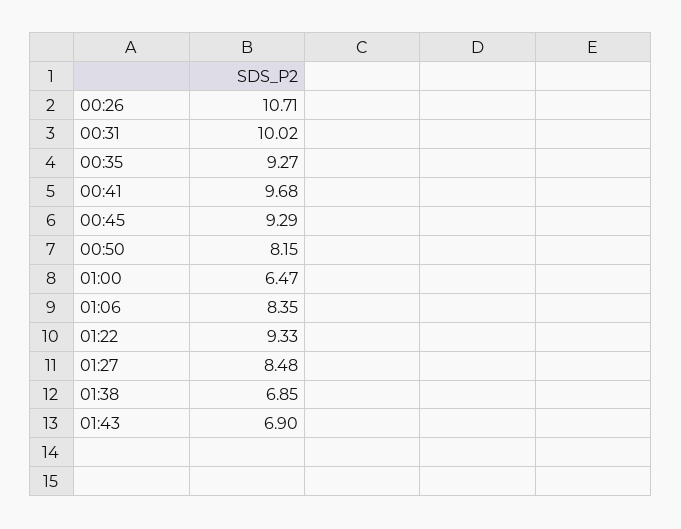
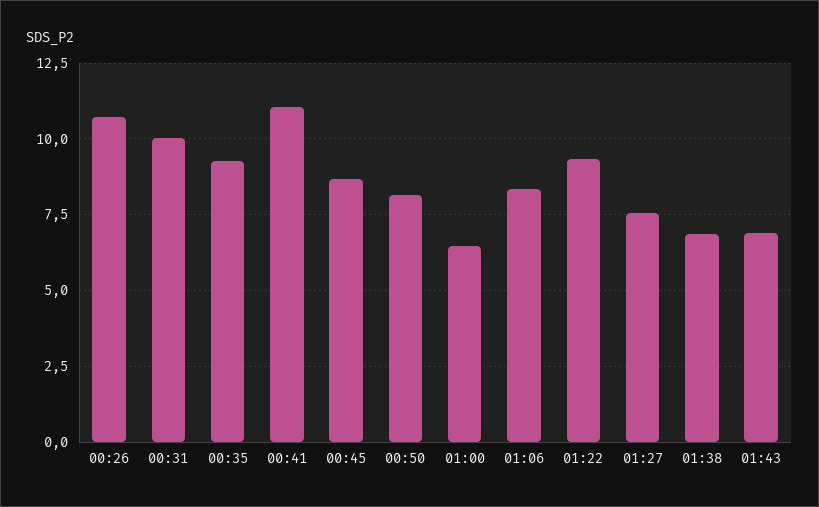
  {
    "00:26": 10.71,
    "00:31": 10.02,
    "00:35": 9.27,
-   "00:41": 9.68,
+   "00:41": 11,
-   "00:45": 9.29,
+   "00:45": 8.75,
    "00:50": 8.15,
    "01:00": 6.47,
    "01:06": 8.35,
    "01:22": 9.33,
-   "01:27": 8.48,
+   "01:27": 7.5,
    "01:38": 6.85,
    "01:43": 6.9
  }

